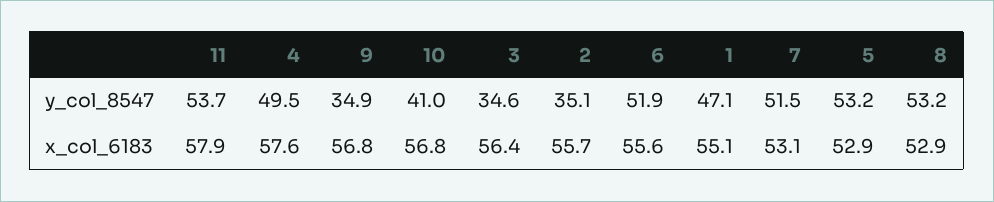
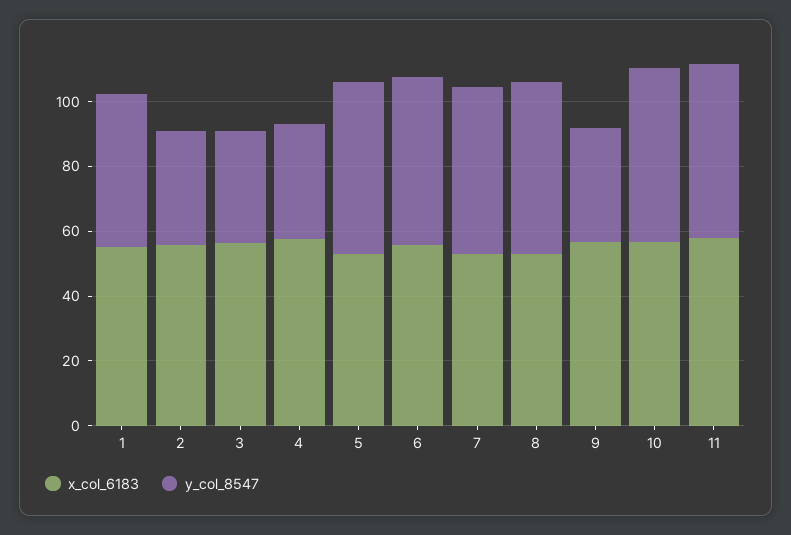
  {
    "y_col_8547": {
      "11": 53.7,
-     "4": 49.5,
+     "4": 35,
      "9": 34.9,
-     "10": 41,
+     "10": 55,
      "3": 34.6,
      "2": 35.1,
      "6": 51.9,
      "1": 47.1,
      "7": 51.5,
      "5": 53.2,
      "8": 53.2
    },
    "x_col_6183": {
      "11": 57.9,
      "4": 57.6,
      "9": 56.8,
      "10": 56.8,
      "3": 56.4,
      "2": 55.7,
      "6": 55.6,
      "1": 55.1,
      "7": 53.1,
      "5": 52.9,
      "8": 52.9
    }
  }

